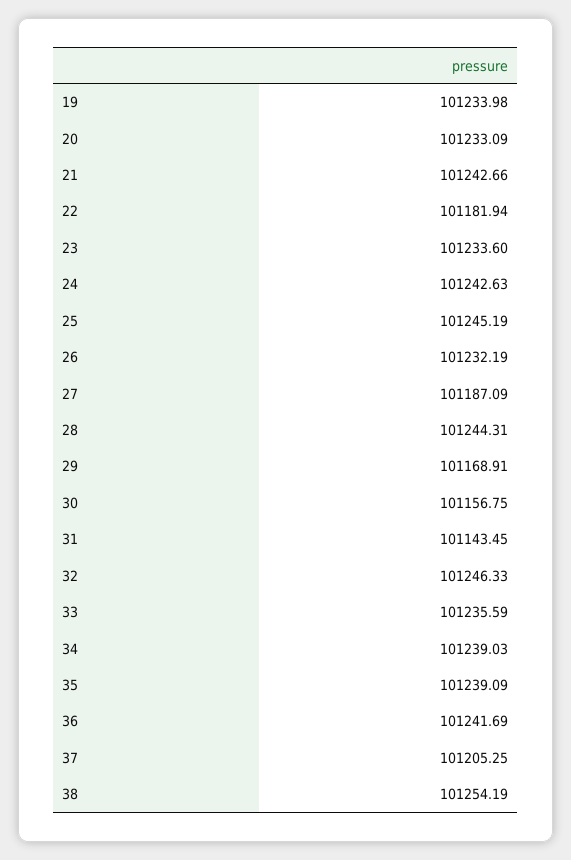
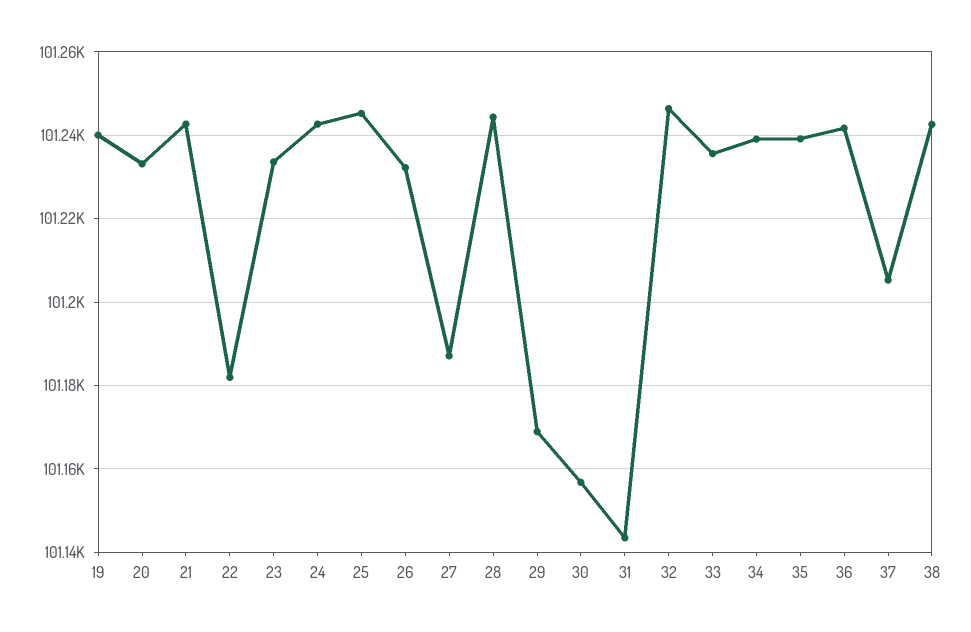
  {
-   "19": 101233.98,
+   "19": 101240,
    "20": 101233.09,
    "21": 101242.66,
    "22": 101181.94,
    "23": 101233.6,
    "24": 101242.63,
    "25": 101245.19,
    "26": 101232.19,
    "27": 101187.09,
    "28": 101244.31,
    "29": 101168.91,
    "30": 101156.75,
    "31": 101143.45,
    "32": 101246.33,
    "33": 101235.59,
    "34": 101239.03,
    "35": 101239.09,
    "36": 101241.69,
    "37": 101205.25,
-   "38": 101254.19
+   "38": 101242
  }

